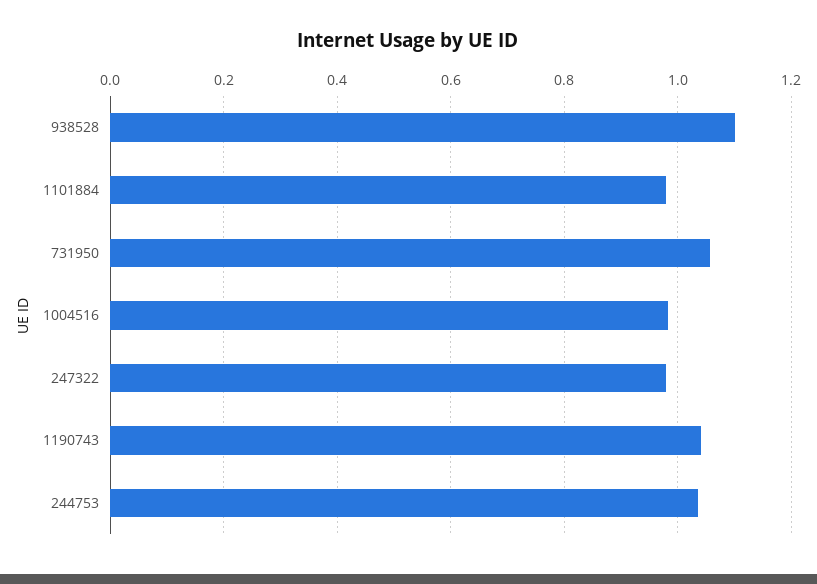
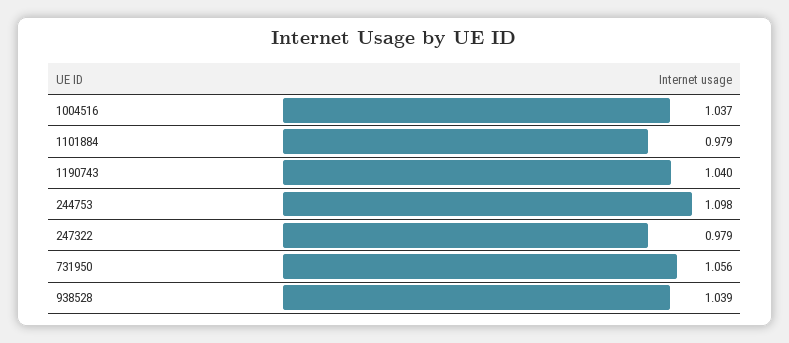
  {
-   "938528": 1.1,
+   "938528": 1.039,
    "1101884": 0.979,
    "731950": 1.056,
-   "1004516": 0.98,
+   "1004516": 1.037,
    "247322": 0.979,
    "1190743": 1.04,
-   "244753": 1.04
+   "244753": 1.098
  }

